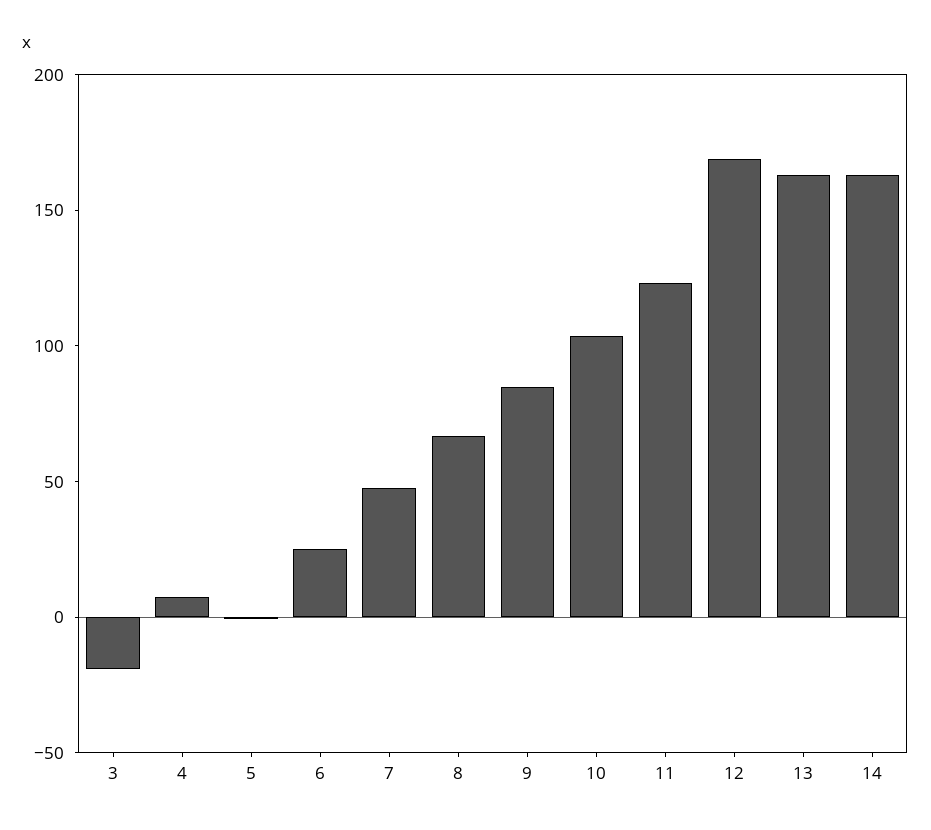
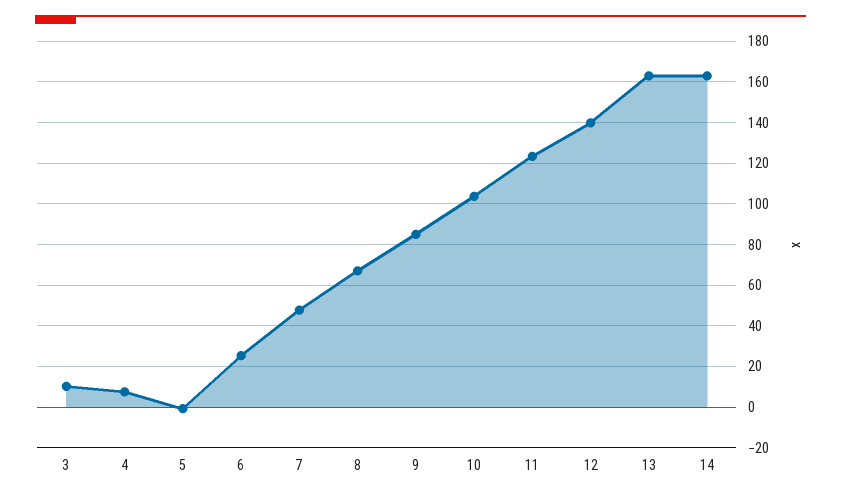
  {
-   "3": -20,
+   "3": 10,
    "4": 10,
    "5": 0,
    "6": 25,
    "7": 50,
    "8": 65,
    "9": 85,
    "10": 105,
    "11": 125,
-   "12": 170,
+   "12": 140,
    "13": 165,
    "14": 165
  }

